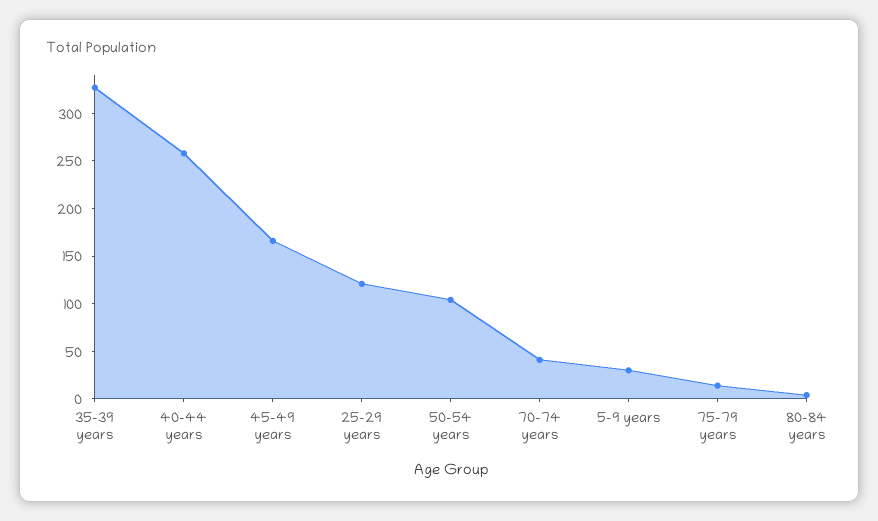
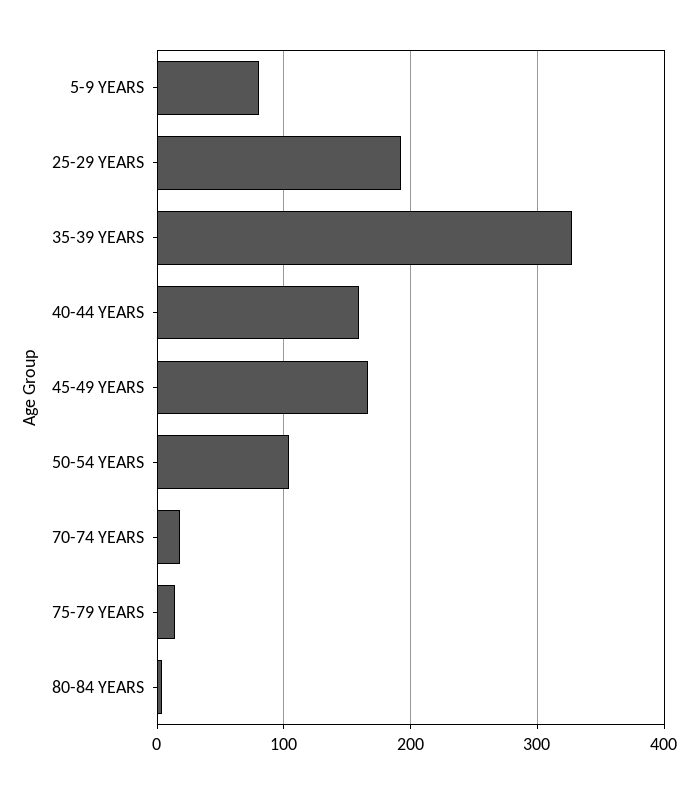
  {
    "35-39 years": 330,
-   "40-44 years": 260,
+   "40-44 years": 160,
    "45-49 years": 170,
-   "25-29 years": 120,
+   "25-29 years": 190,
    "50-54 years": 100,
-   "70-74 years": 40,
+   "70-74 years": 20,
-   "5-9 years": 30,
+   "5-9 years": 80,
    "75-79 years": 10,
    "80-84 years": 0
  }

